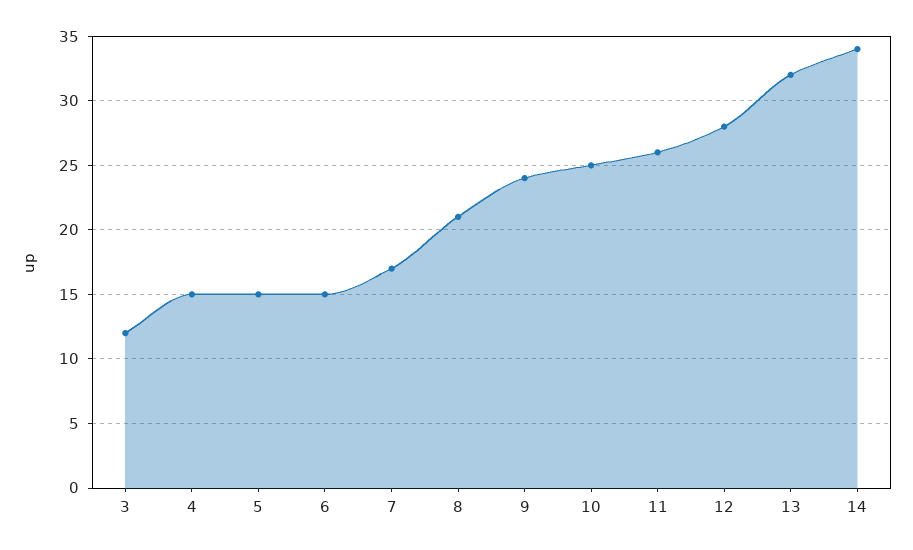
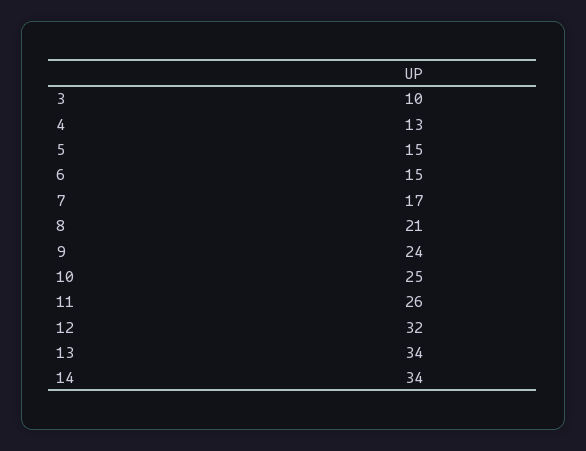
  {
-   "3": 12,
+   "3": 10,
-   "4": 15,
+   "4": 13,
    "5": 15,
    "6": 15,
    "7": 17,
    "8": 21,
    "9": 24,
    "10": 25,
    "11": 26,
-   "12": 28,
+   "12": 32,
-   "13": 32,
+   "13": 34,
    "14": 34
  }

